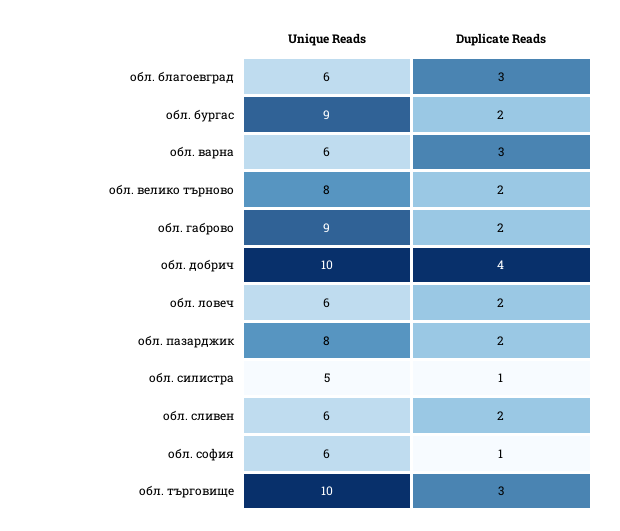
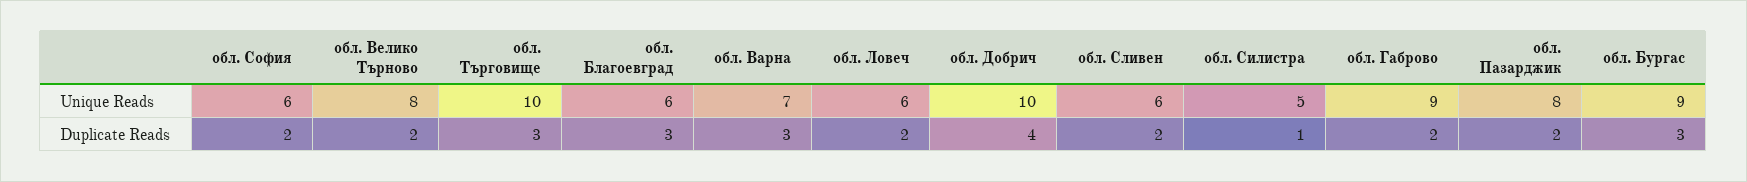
  {
    "Unique Reads": {
      "обл. благоевград": 6,
      "обл. бургас": 9,
-     "обл. варна": 6,
+     "обл. варна": 7,
      "обл. велико търново": 8,
      "обл. габрово": 9,
      "обл. добрич": 10,
      "обл. ловеч": 6,
      "обл. пазарджик": 8,
      "обл. силистра": 5,
      "обл. сливен": 6,
      "обл. софия": 6,
      "обл. търговище": 10
    },
    "Duplicate Reads": {
      "обл. благоевград": 3,
-     "обл. бургас": 2,
+     "обл. бургас": 3,
      "обл. варна": 3,
      "обл. велико търново": 2,
      "обл. габрово": 2,
      "обл. добрич": 4,
      "обл. ловеч": 2,
      "обл. пазарджик": 2,
      "обл. силистра": 1,
      "обл. сливен": 2,
-     "обл. софия": 1,
+     "обл. софия": 2,
      "обл. търговище": 3
    }
  }

